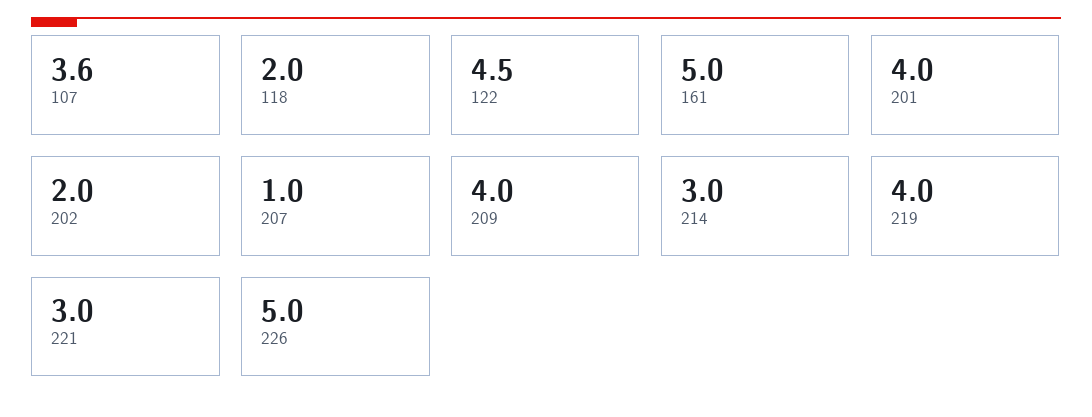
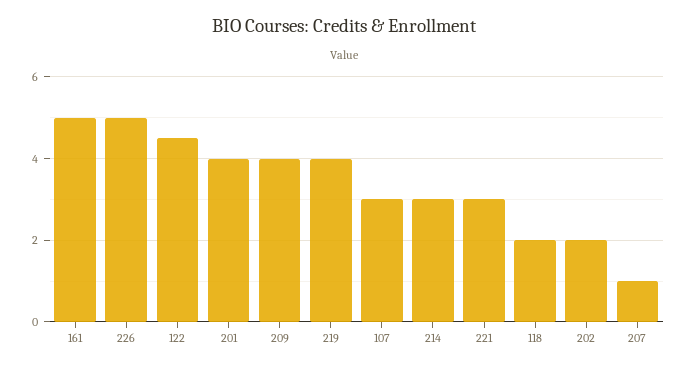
  {
-   "107": 3.6,
+   "107": 3,
    "118": 2,
    "122": 4.5,
    "161": 5,
    "201": 4,
    "202": 2,
    "207": 1,
    "209": 4,
    "214": 3,
    "219": 4,
    "221": 3,
    "226": 5
  }

